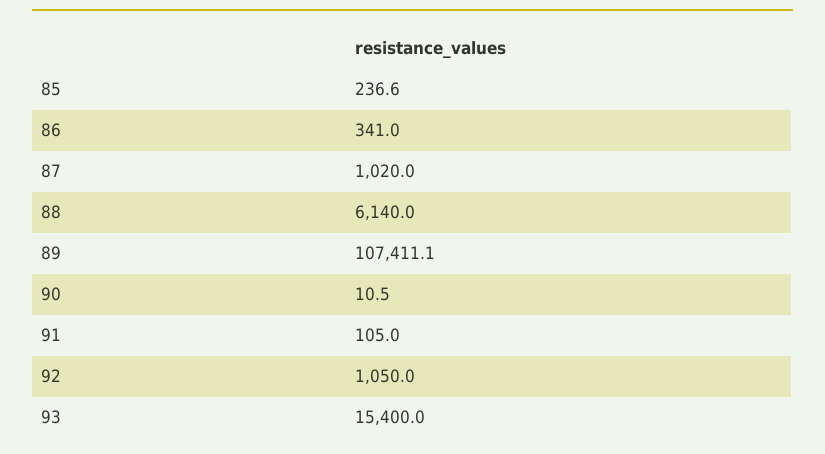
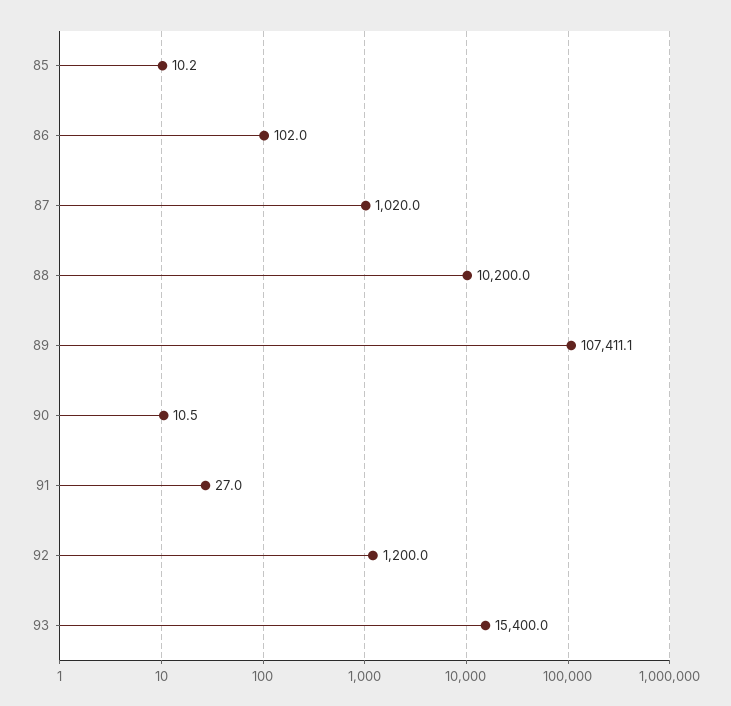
  {
-   "85": 236.6,
+   "85": 10.2,
-   "86": 341,
+   "86": 102,
    "87": 1020,
-   "88": 6140,
+   "88": 10200,
    "89": 107411.1,
    "90": 10.5,
-   "91": 105,
+   "91": 27,
-   "92": 1050,
+   "92": 1200,
    "93": 15400
  }

